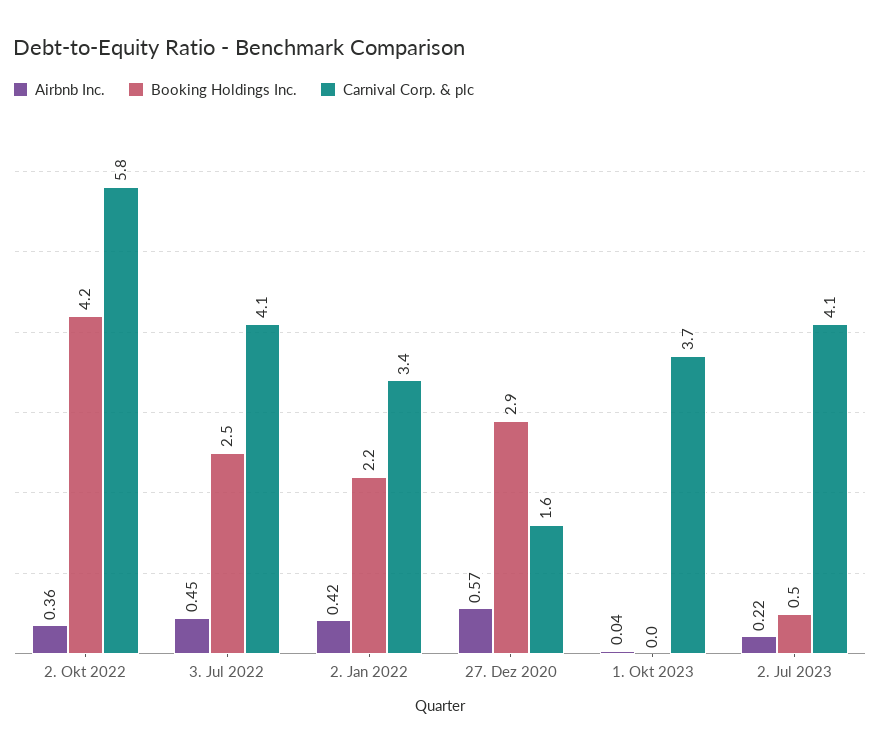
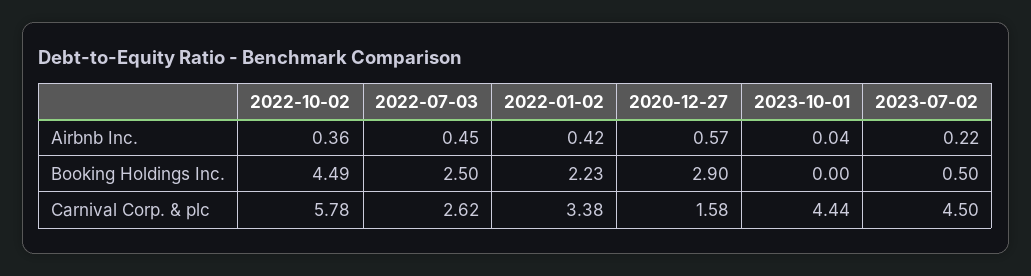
  {
    "Airbnb Inc.": {
      "2. Okt 2022": 0.36,
      "3. Jul 2022": 0.45,
      "2. Jan 2022": 0.42,
      "27. Dez 2020": 0.57,
      "1. Okt 2023": 0.04,
      "2. Jul 2023": 0.22
    },
    "Booking Holdings Inc.": {
-     "2. Okt 2022": 4.2,
+     "2. Okt 2022": 4.49,
      "3. Jul 2022": 2.5,
      "2. Jan 2022": 2.23,
      "27. Dez 2020": 2.9,
      "1. Okt 2023": 0,
      "2. Jul 2023": 0.5
    },
    "Carnival Corp. & plc": {
      "2. Okt 2022": 5.78,
-     "3. Jul 2022": 4.1,
+     "3. Jul 2022": 2.62,
      "2. Jan 2022": 3.38,
      "27. Dez 2020": 1.58,
-     "1. Okt 2023": 3.7,
+     "1. Okt 2023": 4.44,
-     "2. Jul 2023": 4.1
+     "2. Jul 2023": 4.5
    }
  }

